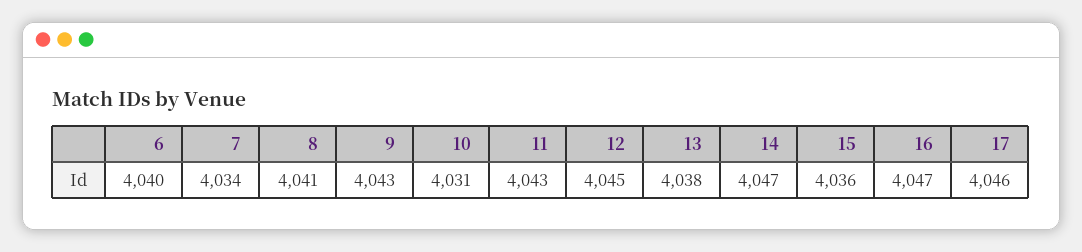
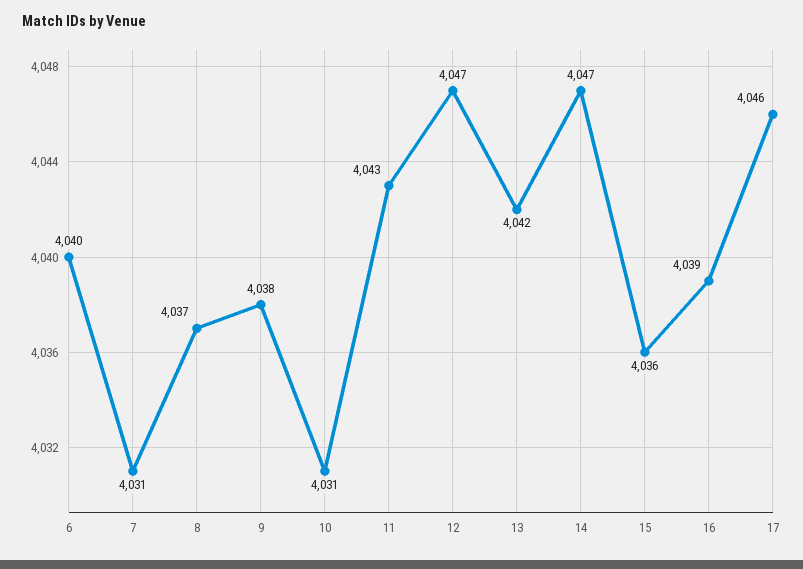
  {
    "6": 4040,
-   "7": 4034,
+   "7": 4031,
-   "8": 4041,
+   "8": 4037,
-   "9": 4043,
+   "9": 4038,
    "10": 4031,
    "11": 4043,
-   "12": 4045,
+   "12": 4047,
-   "13": 4038,
+   "13": 4042,
    "14": 4047,
    "15": 4036,
-   "16": 4047,
+   "16": 4039,
    "17": 4046
  }

